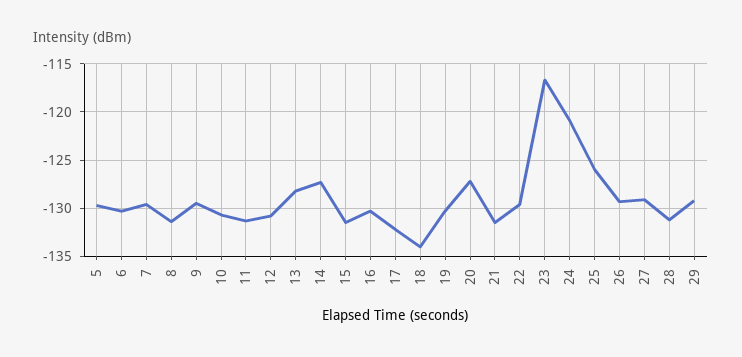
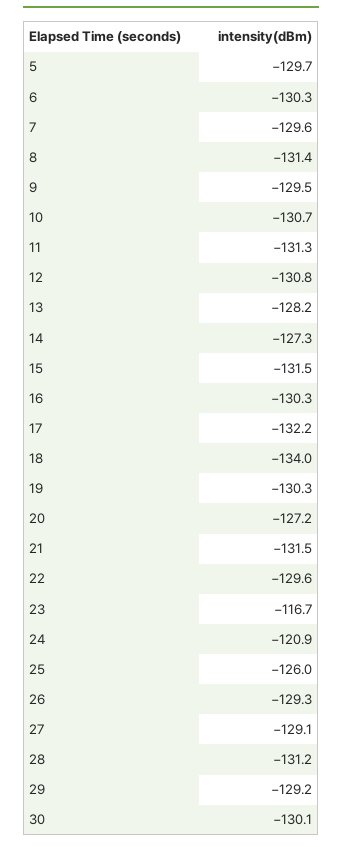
  {
    "5": -129.7,
    "6": -130.3,
    "7": -129.6,
    "8": -131.4,
    "9": -129.5,
    "10": -130.7,
    "11": -131.3,
    "12": -130.8,
    "13": -128.2,
    "14": -127.3,
    "15": -131.5,
    "16": -130.3,
    "17": -132.2,
    "18": -134,
    "19": -130.3,
    "20": -127.2,
    "21": -131.5,
    "22": -129.6,
    "23": -116.7,
    "24": -120.9,
    "25": -126,
    "26": -129.3,
    "27": -129.1,
    "28": -131.2,
-   "29": -129.2
+   "29": -129.2,
+   "30": -130.1
  }

